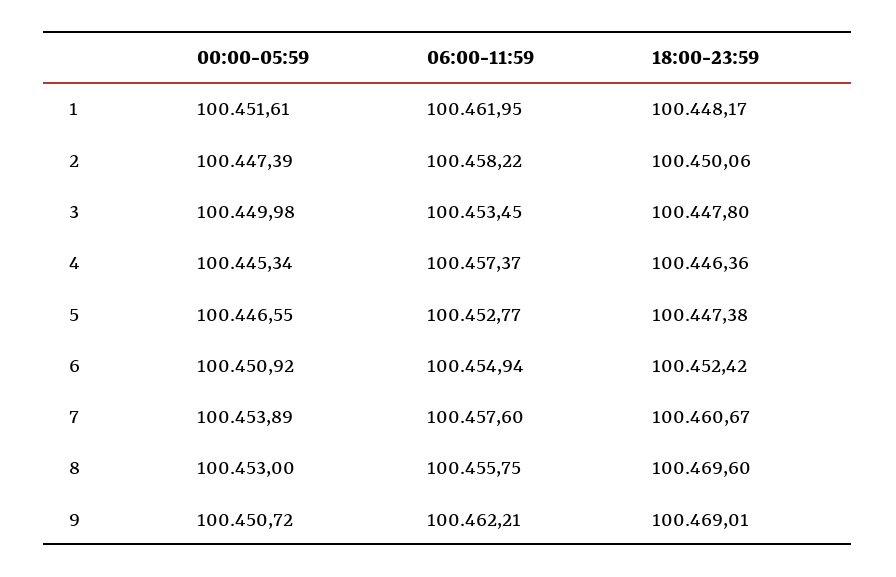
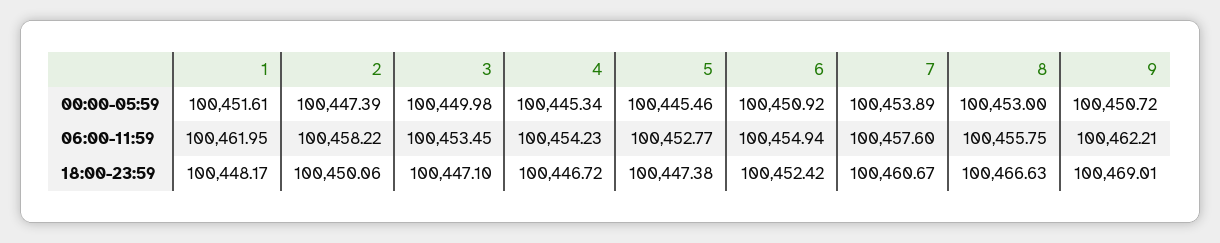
  {
    "00:00-05:59": {
      "1": 100451.61,
      "2": 100447.39,
      "3": 100449.98,
      "4": 100445.34,
-     "5": 100446.55,
+     "5": 100445.46,
      "6": 100450.92,
      "7": 100453.89,
      "8": 100453,
      "9": 100450.72
    },
    "06:00-11:59": {
      "1": 100461.95,
      "2": 100458.22,
      "3": 100453.45,
-     "4": 100457.37,
+     "4": 100454.23,
      "5": 100452.77,
      "6": 100454.94,
      "7": 100457.6,
      "8": 100455.75,
      "9": 100462.21
    },
    "18:00-23:59": {
      "1": 100448.17,
      "2": 100450.06,
-     "3": 100447.8,
+     "3": 100447.1,
-     "4": 100446.36,
+     "4": 100446.72,
      "5": 100447.38,
      "6": 100452.42,
      "7": 100460.67,
-     "8": 100469.6,
+     "8": 100466.63,
      "9": 100469.01
    }
  }

